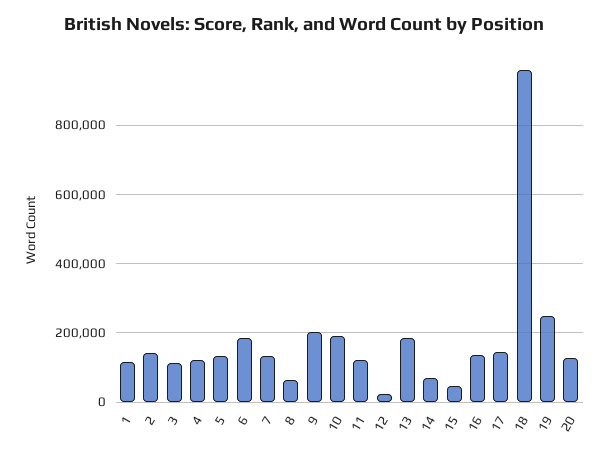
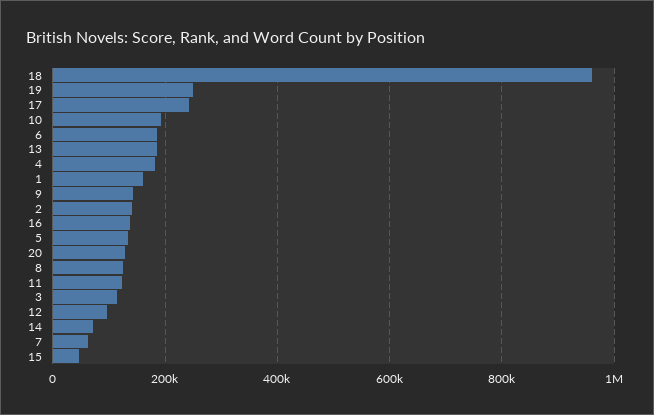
  {
-   "1": 120000,
+   "1": 160000,
    "2": 140000,
    "3": 120000,
-   "4": 120000,
+   "4": 180000,
    "5": 140000,
    "6": 180000,
-   "7": 140000,
+   "7": 60000,
-   "8": 60000,
+   "8": 120000,
-   "9": 200000,
+   "9": 140000,
    "10": 200000,
    "11": 120000,
-   "12": 20000,
+   "12": 100000,
    "13": 180000,
    "14": 80000,
    "15": 40000,
    "16": 140000,
-   "17": 140000,
+   "17": 240000,
    "18": 960000,
    "19": 240000,
    "20": 120000
  }

